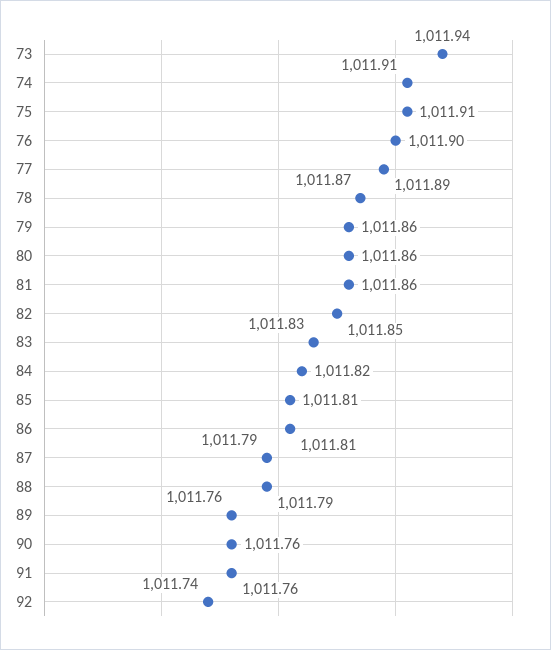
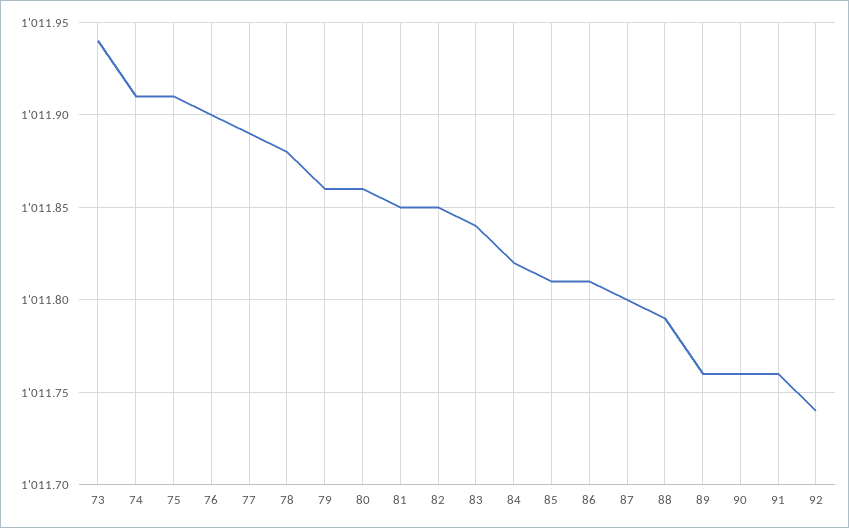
  {
    "73": 1011.94,
    "74": 1011.91,
    "75": 1011.91,
    "76": 1011.9,
    "77": 1011.89,
-   "78": 1011.87,
+   "78": 1011.88,
    "79": 1011.86,
    "80": 1011.86,
-   "81": 1011.86,
+   "81": 1011.85,
    "82": 1011.85,
-   "83": 1011.83,
+   "83": 1011.84,
    "84": 1011.82,
    "85": 1011.81,
    "86": 1011.81,
-   "87": 1011.79,
+   "87": 1011.8,
    "88": 1011.79,
    "89": 1011.76,
    "90": 1011.76,
    "91": 1011.76,
    "92": 1011.74
  }

